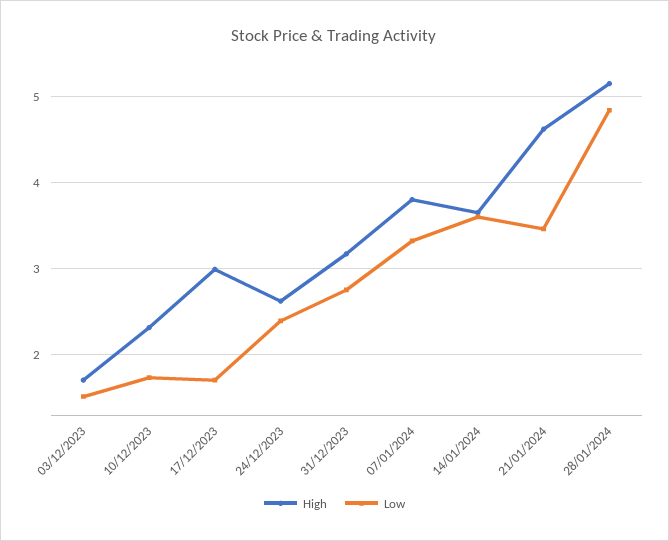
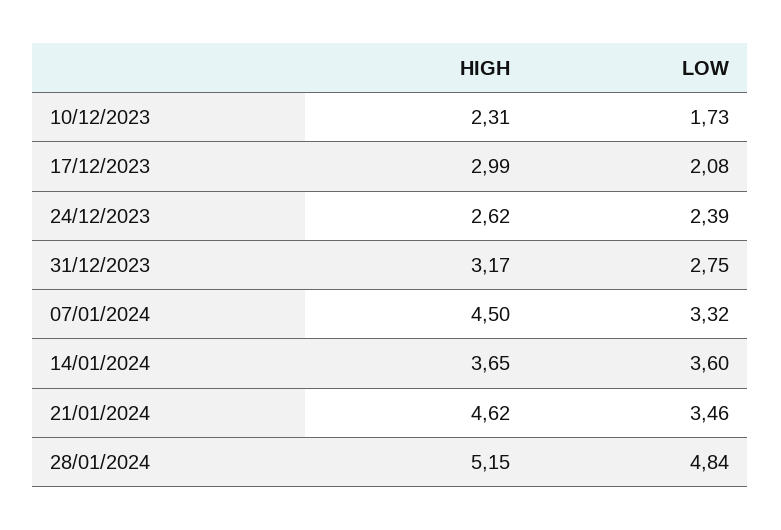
  {
    "High": {
-     "03/12/2023": 1.7,
      "10/12/2023": 2.31,
      "17/12/2023": 2.99,
      "24/12/2023": 2.62,
      "31/12/2023": 3.17,
-     "07/01/2024": 3.8,
+     "07/01/2024": 4.5,
      "14/01/2024": 3.65,
      "21/01/2024": 4.62,
      "28/01/2024": 5.15
    },
    "Low": {
-     "03/12/2023": 1.5,
      "10/12/2023": 1.73,
-     "17/12/2023": 1.7,
+     "17/12/2023": 2.08,
      "24/12/2023": 2.39,
      "31/12/2023": 2.75,
      "07/01/2024": 3.32,
      "14/01/2024": 3.6,
      "21/01/2024": 3.46,
      "28/01/2024": 4.84
    }
  }

